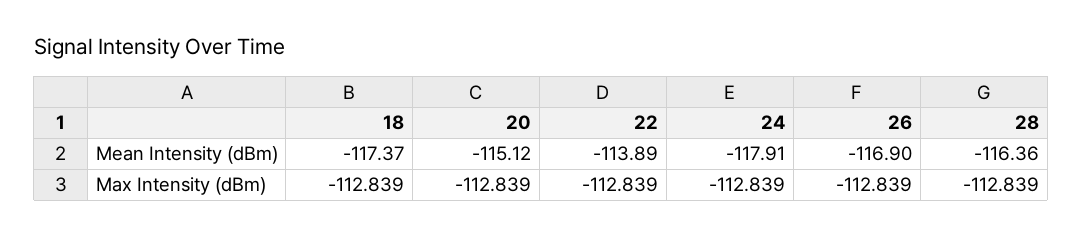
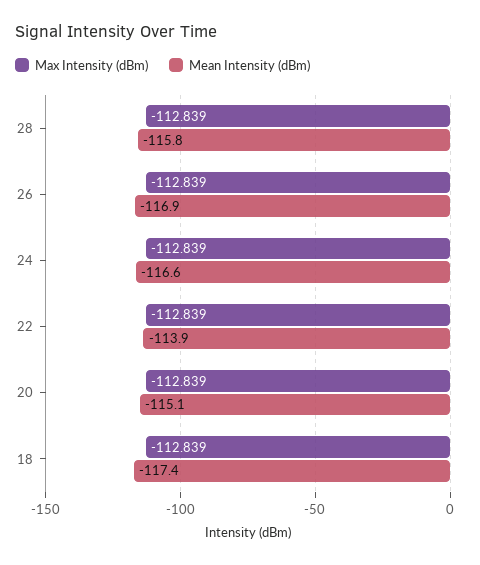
  {
    "Mean Intensity (dBm)": {
      "18": -117.37,
      "20": -115.12,
      "22": -113.89,
-     "24": -117.91,
+     "24": -116.6,
      "26": -116.9,
-     "28": -116.36
+     "28": -115.8
    },
    "Max Intensity (dBm)": {
      "18": -112.839,
      "20": -112.839,
      "22": -112.839,
      "24": -112.839,
      "26": -112.839,
      "28": -112.839
    }
  }

